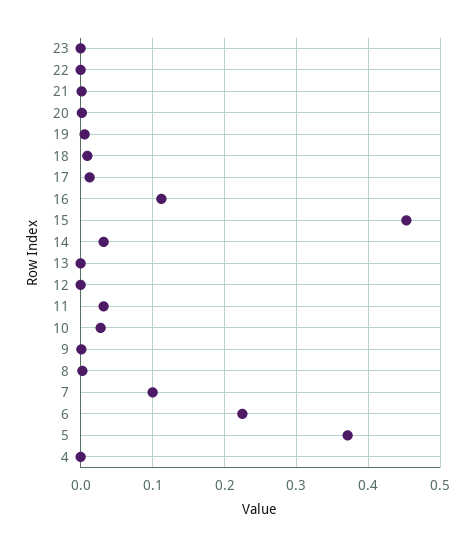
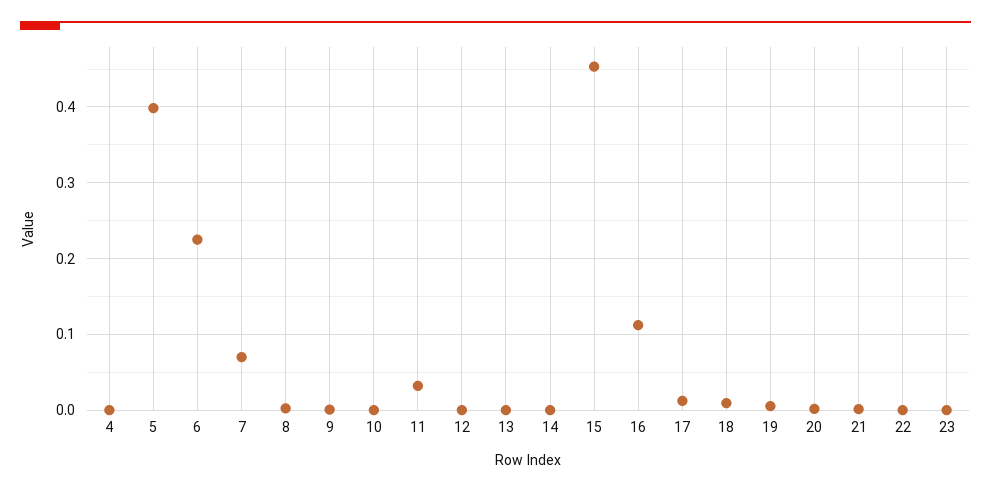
  {
    "23": 0,
    "22": 0,
    "21": 0,
    "20": 0,
    "19": 0.01,
    "18": 0.01,
    "17": 0.01,
    "16": 0.11,
    "15": 0.45,
-   "14": 0.03,
+   "14": 0,
    "13": 0,
    "12": 0,
    "11": 0.03,
-   "10": 0.03,
+   "10": 0,
    "9": 0,
    "8": 0,
-   "7": 0.1,
+   "7": 0.07,
    "6": 0.22,
-   "5": 0.37,
+   "5": 0.4,
    "4": 0
  }

